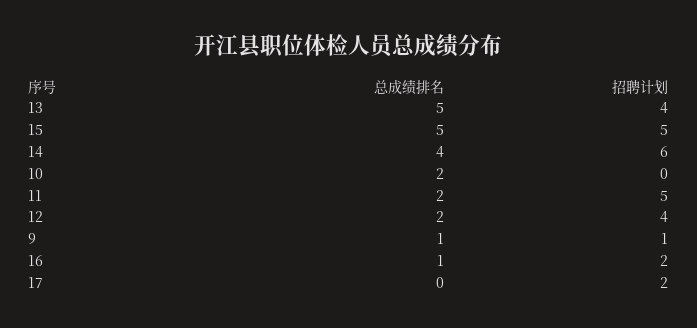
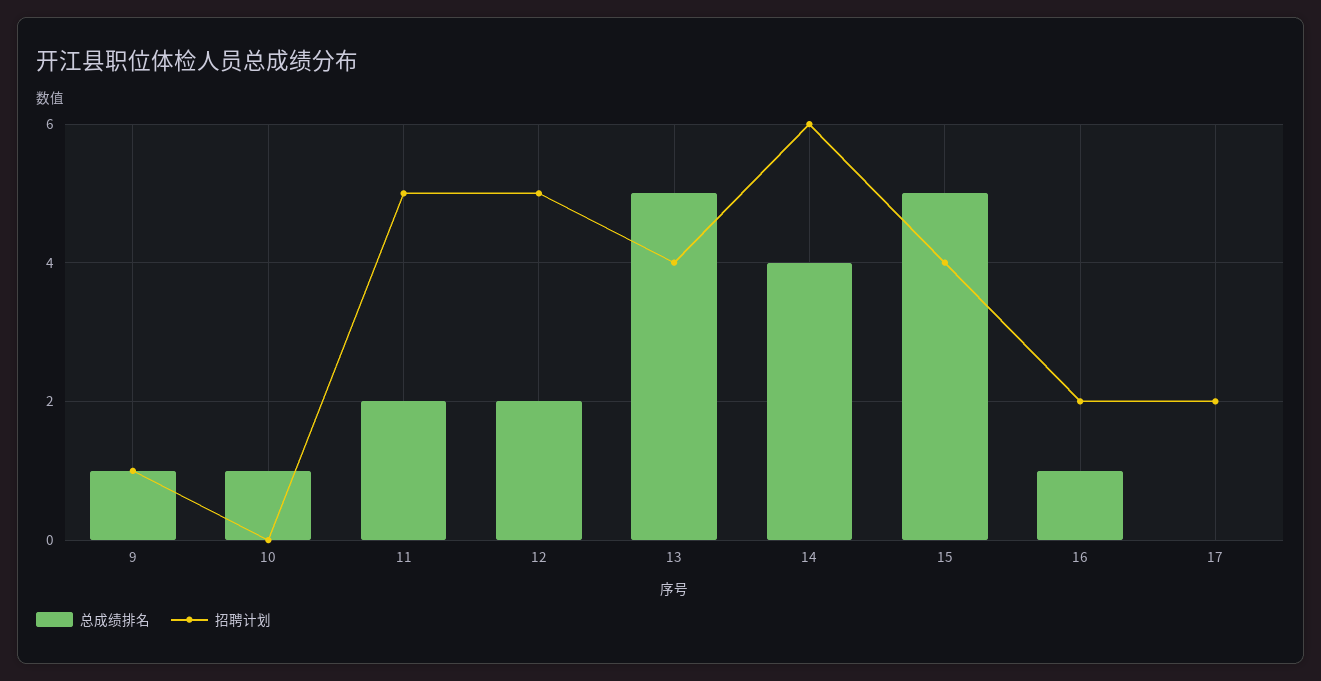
  {
    "总成绩排名": {
      "13": 5,
      "15": 5,
      "14": 4,
-     "10": 2,
+     "10": 1,
      "11": 2,
      "12": 2,
      "9": 1,
      "16": 1,
      "17": 0
    },
    "招聘计划": {
      "13": 4,
-     "15": 5,
+     "15": 4,
      "14": 6,
      "10": 0,
      "11": 5,
-     "12": 4,
+     "12": 5,
      "9": 1,
      "16": 2,
      "17": 2
    }
  }

